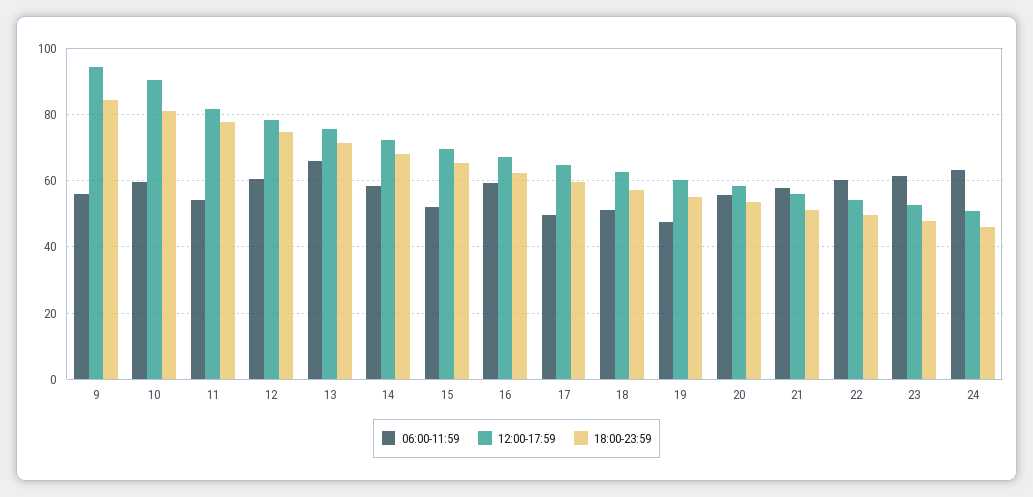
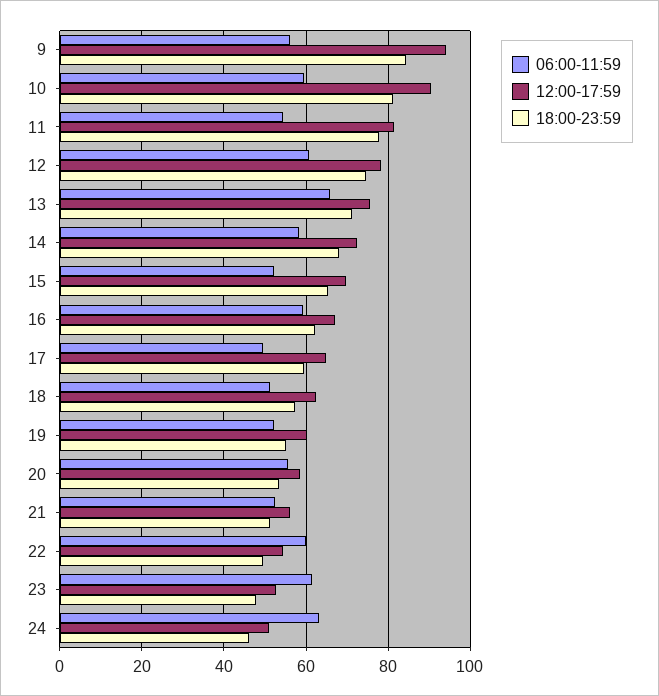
  {
    "06:00-11:59": {
      "9": 56,
      "10": 60,
      "11": 54,
      "12": 60,
      "13": 66,
      "14": 58,
      "15": 52,
      "16": 60,
      "17": 50,
      "18": 52,
-     "19": 48,
+     "19": 52,
      "20": 56,
-     "21": 58,
+     "21": 52,
      "22": 60,
      "23": 62,
      "24": 64
    },
    "12:00-17:59": {
      "9": 94,
      "10": 90,
      "11": 82,
      "12": 78,
      "13": 76,
      "14": 72,
      "15": 70,
      "16": 68,
      "17": 64,
      "18": 62,
      "19": 60,
      "20": 58,
      "21": 56,
      "22": 54,
      "23": 52,
      "24": 50
    },
    "18:00-23:59": {
      "9": 84,
      "10": 82,
      "11": 78,
      "12": 74,
      "13": 72,
      "14": 68,
      "15": 66,
      "16": 62,
      "17": 60,
      "18": 58,
      "19": 56,
      "20": 54,
      "21": 52,
      "22": 50,
      "23": 48,
      "24": 46
    }
  }

